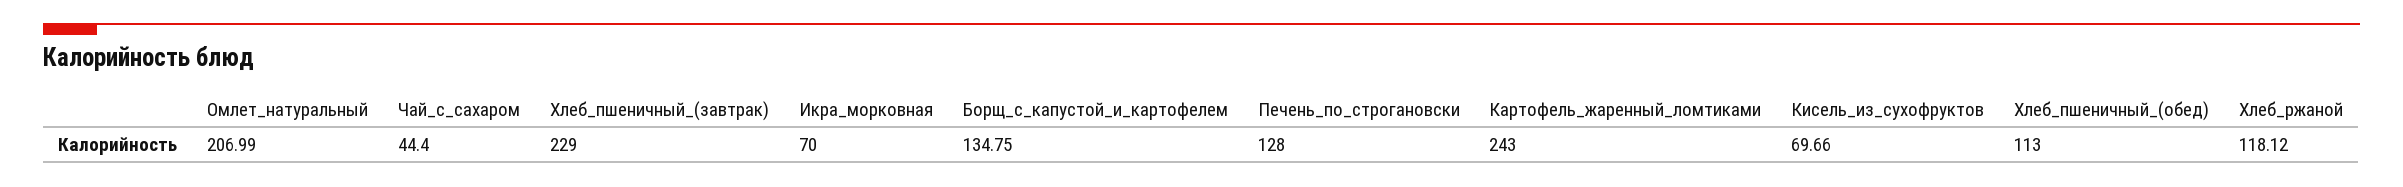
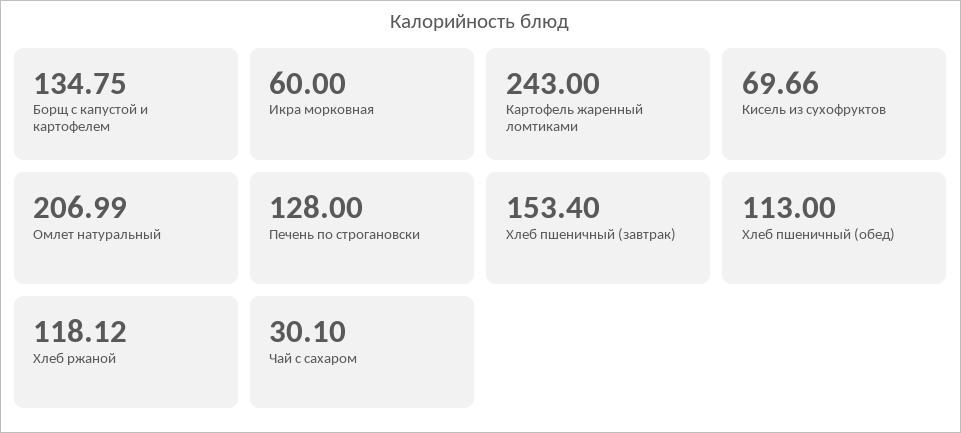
  {
    "Омлет_натуральный": 206.99,
-   "Чай_с_сахаром": 44.4,
+   "Чай_с_сахаром": 30.1,
-   "Хлеб_пшеничный_(завтрак)": 229,
+   "Хлеб_пшеничный_(завтрак)": 153.4,
-   "Икра_морковная": 70,
+   "Икра_морковная": 60,
    "Борщ_с_капустой_и_картофелем": 134.75,
    "Печень_по_строгановски": 128,
    "Картофель_жаренный_ломтиками": 243,
    "Кисель_из_сухофруктов": 69.66,
    "Хлеб_пшеничный_(обед)": 113,
    "Хлеб_ржаной": 118.12
  }

